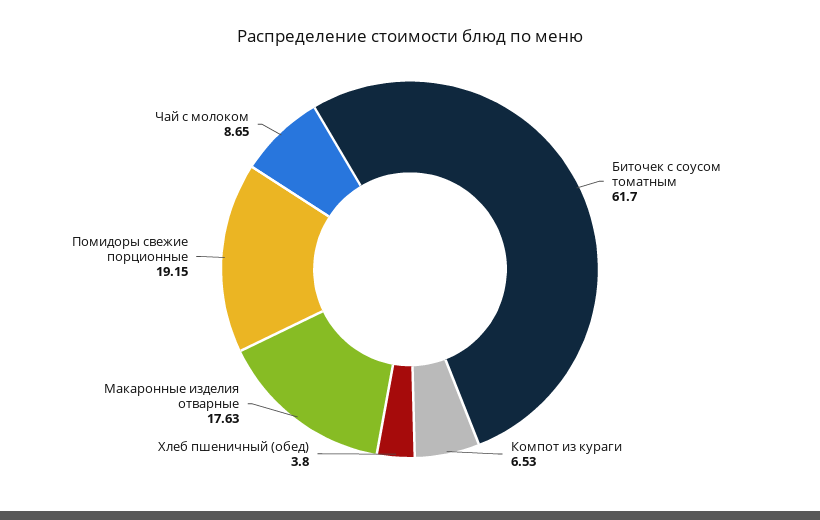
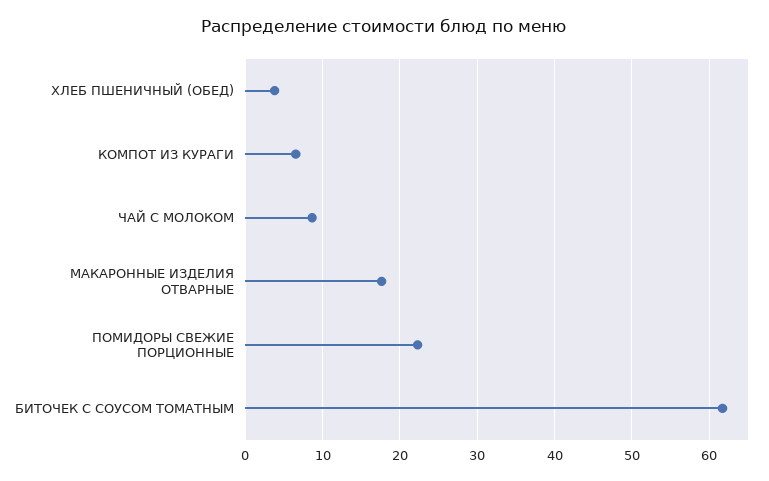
  {
    "Биточек с соусом томатным": 61.7,
    "Компот из кураги": 6.53,
    "Хлеб пшеничный (обед)": 3.8,
    "Макаронные изделия отварные": 17.63,
-   "Помидоры свежие порционные": 19.15,
+   "Помидоры свежие порционные": 22,
    "Чай с молоком": 8.65
  }

